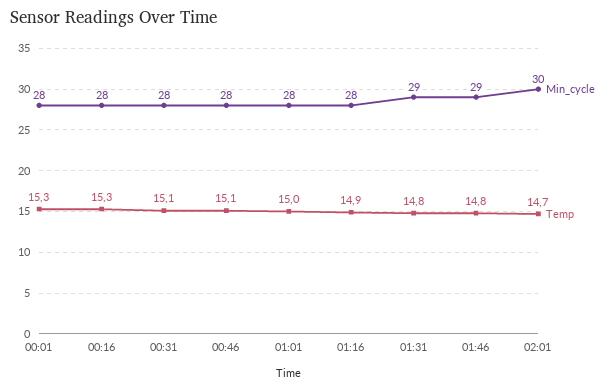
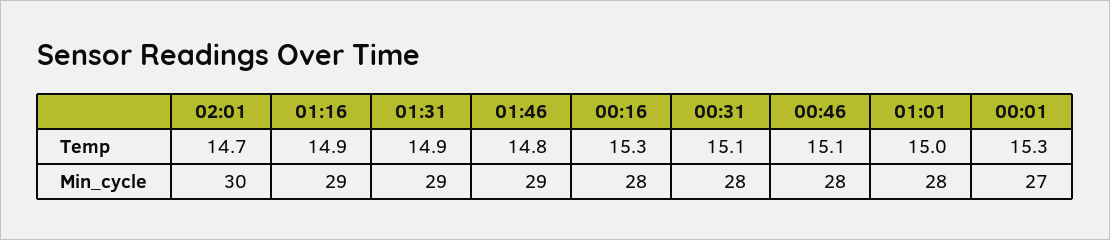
  {
    "Min_cycle": {
-     "00:01": 28,
+     "00:01": 27,
      "00:16": 28,
      "00:31": 28,
      "00:46": 28,
      "01:01": 28,
-     "01:16": 28,
+     "01:16": 29,
      "01:31": 29,
      "01:46": 29,
      "02:01": 30
    },
    "Temp": {
      "00:01": 15.3,
      "00:16": 15.3,
      "00:31": 15.1,
      "00:46": 15.1,
      "01:01": 15,
      "01:16": 14.9,
-     "01:31": 14.8,
+     "01:31": 14.9,
      "01:46": 14.8,
      "02:01": 14.7
    }
  }

